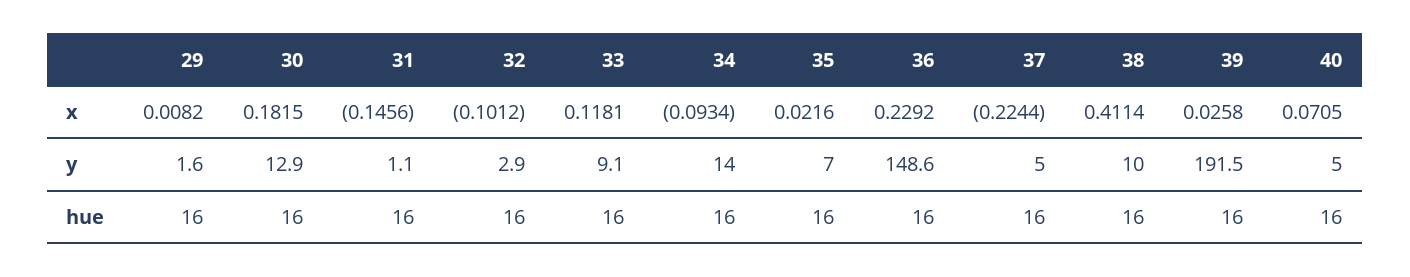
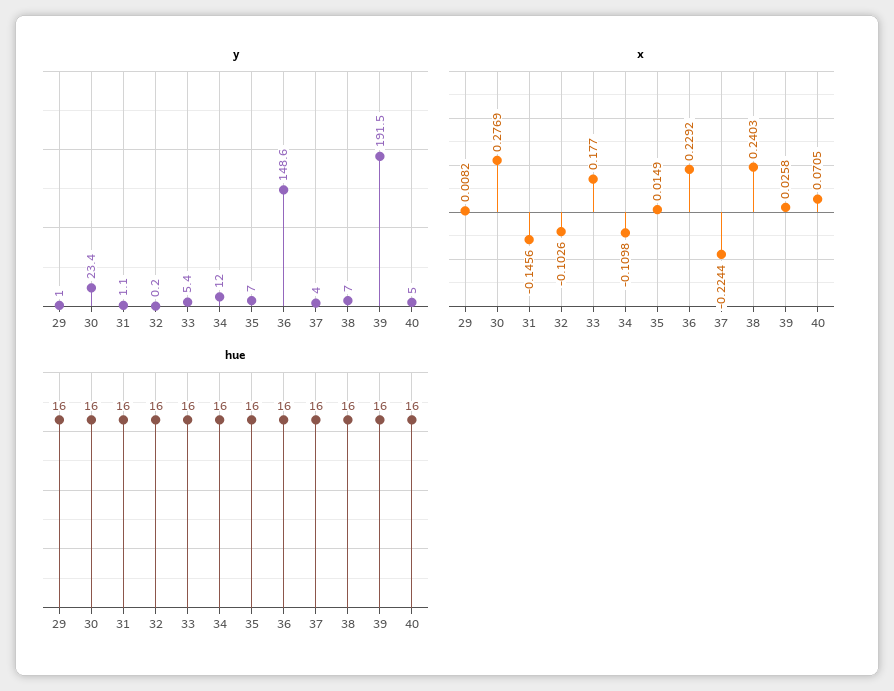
  {
    "x": {
      "29": 0.0082,
-     "30": 0.1815,
+     "30": 0.2769,
      "31": -0.1456,
-     "32": -0.1012,
+     "32": -0.1026,
-     "33": 0.1181,
+     "33": 0.177,
-     "34": -0.0934,
+     "34": -0.1098,
-     "35": 0.0216,
+     "35": 0.0149,
      "36": 0.2292,
      "37": -0.2244,
-     "38": 0.4114,
+     "38": 0.2403,
      "39": 0.0258,
      "40": 0.0705
    },
    "y": {
-     "29": 1.6,
+     "29": 1,
-     "30": 12.9,
+     "30": 23.4,
      "31": 1.1,
-     "32": 2.9,
+     "32": 0.2,
-     "33": 9.1,
+     "33": 5.4,
-     "34": 14,
+     "34": 12,
      "35": 7,
      "36": 148.6,
-     "37": 5,
+     "37": 4,
-     "38": 10,
+     "38": 7,
      "39": 191.5,
      "40": 5
    },
    "hue": {
      "29": 16,
      "30": 16,
      "31": 16,
      "32": 16,
      "33": 16,
      "34": 16,
      "35": 16,
      "36": 16,
      "37": 16,
      "38": 16,
      "39": 16,
      "40": 16
    }
  }

